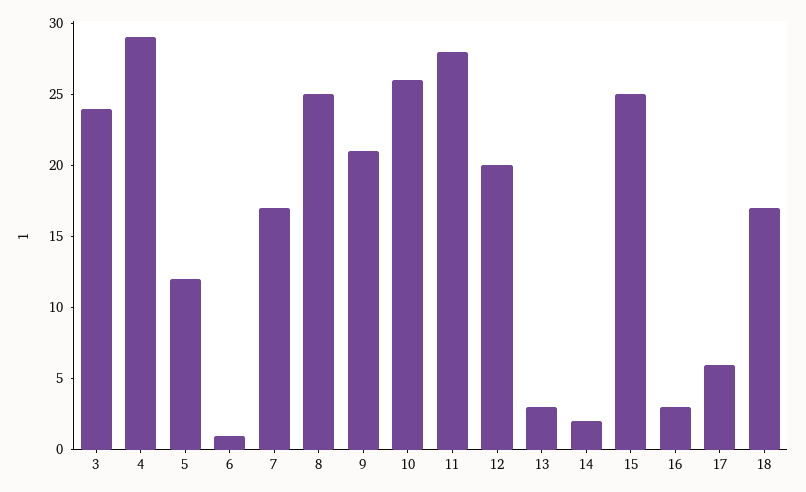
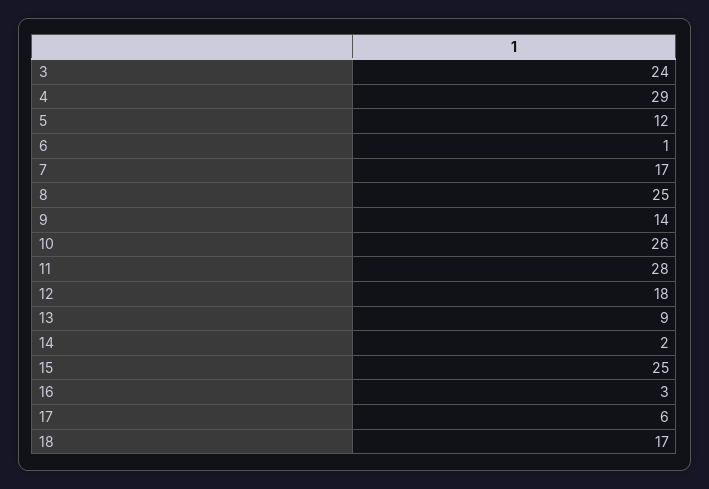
  {
    "3": 24,
    "4": 29,
    "5": 12,
    "6": 1,
    "7": 17,
    "8": 25,
-   "9": 21,
+   "9": 14,
    "10": 26,
    "11": 28,
-   "12": 20,
+   "12": 18,
-   "13": 3,
+   "13": 9,
    "14": 2,
    "15": 25,
    "16": 3,
    "17": 6,
    "18": 17
  }

